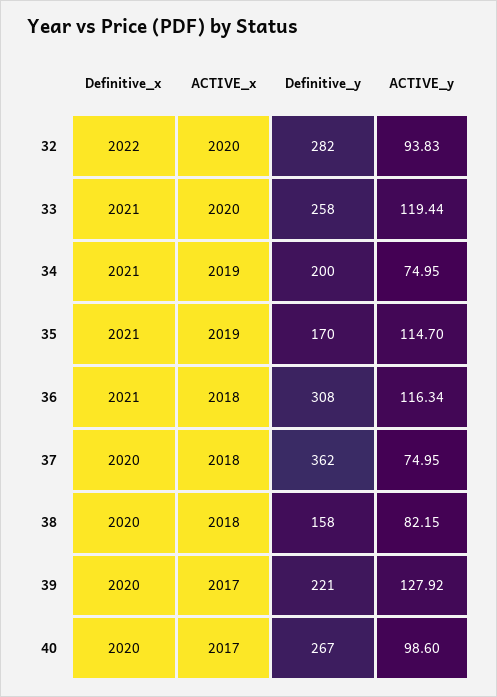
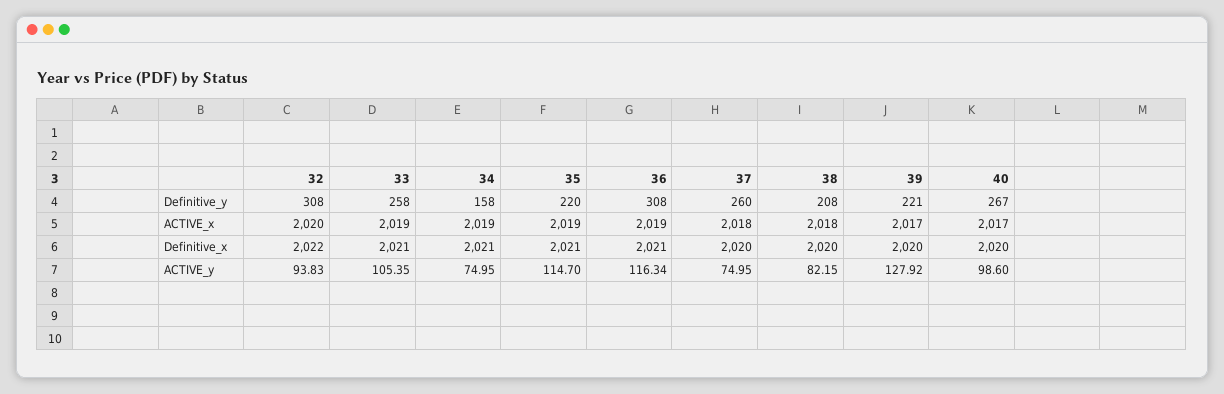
  {
    "Definitive_x": {
      "32": 2022,
      "33": 2021,
      "34": 2021,
      "35": 2021,
      "36": 2021,
      "37": 2020,
      "38": 2020,
      "39": 2020,
      "40": 2020
    },
    "ACTIVE_x": {
      "32": 2020,
-     "33": 2020,
+     "33": 2019,
      "34": 2019,
      "35": 2019,
-     "36": 2018,
+     "36": 2019,
      "37": 2018,
      "38": 2018,
      "39": 2017,
      "40": 2017
    },
    "Definitive_y": {
-     "32": 282,
+     "32": 308,
      "33": 258,
-     "34": 200,
+     "34": 158,
-     "35": 170,
+     "35": 220,
      "36": 308,
-     "37": 362,
+     "37": 260,
-     "38": 158,
+     "38": 208,
      "39": 221,
      "40": 267
    },
    "ACTIVE_y": {
      "32": 93.83,
-     "33": 119.44,
+     "33": 105.35,
      "34": 74.95,
      "35": 114.7,
      "36": 116.34,
      "37": 74.95,
      "38": 82.15,
      "39": 127.92,
      "40": 98.6
    }
  }

